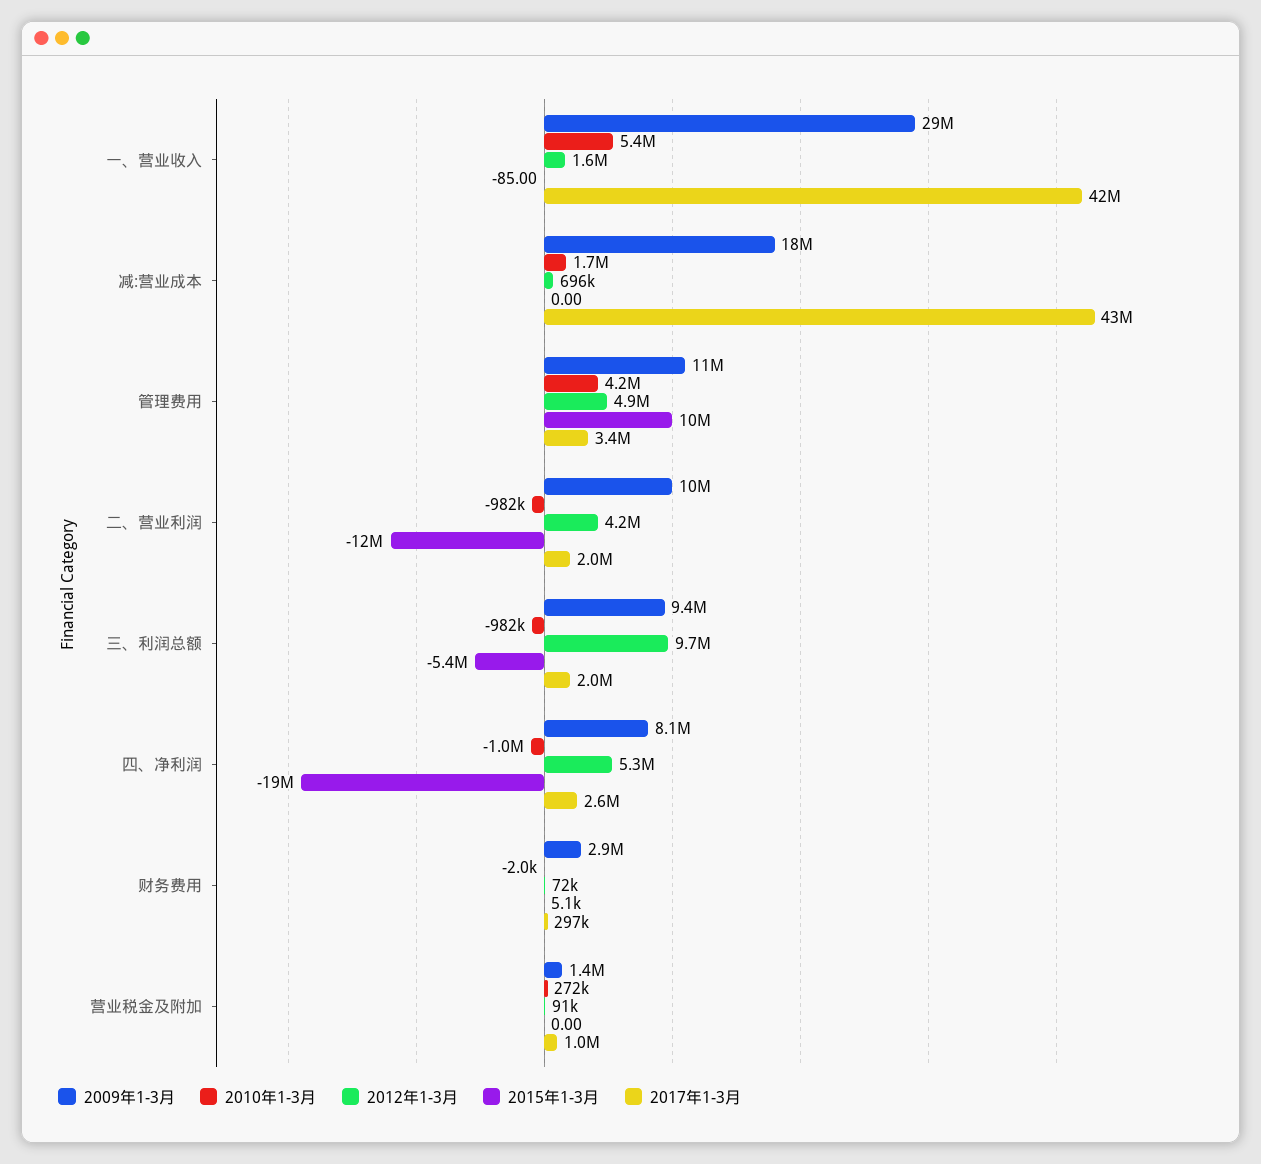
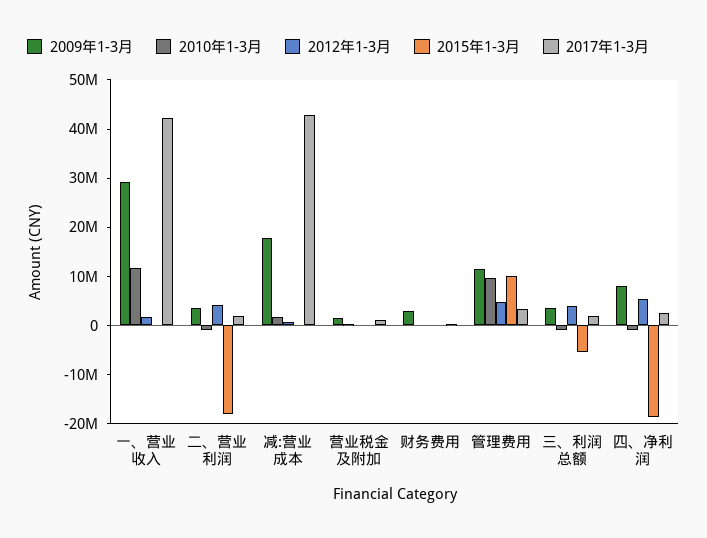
  {
    "2009年1-3月": {
      "一、营业收入": 29000000,
      "减:营业成本": 18000000,
      "管理费用": 11000000,
-     "二、营业利润": 10000000,
+     "二、营业利润": 4000000,
-     "三、利润总额": 9400000,
+     "三、利润总额": 4000000,
      "四、净利润": 8100000,
      "财务费用": 2900000,
      "营业税金及附加": 1400000
    },
    "2010年1-3月": {
-     "一、营业收入": 5400000,
+     "一、营业收入": 12000000,
      "减:营业成本": 1700000,
-     "管理费用": 4200000,
+     "管理费用": 10000000,
      "二、营业利润": -982000,
      "三、利润总额": -982000,
      "四、净利润": -1000000,
      "财务费用": -2000,
      "营业税金及附加": 272000
    },
    "2012年1-3月": {
      "一、营业收入": 1600000,
      "减:营业成本": 696000,
      "管理费用": 4900000,
      "二、营业利润": 4200000,
-     "三、利润总额": 9700000,
+     "三、利润总额": 4000000,
      "四、净利润": 5300000,
      "财务费用": 72000,
      "营业税金及附加": 91000
    },
    "2015年1-3月": {
      "一、营业收入": -85,
      "减:营业成本": 0,
      "管理费用": 10000000,
-     "二、营业利润": -12000000,
+     "二、营业利润": -18000000,
      "三、利润总额": -5400000,
      "四、净利润": -19000000,
      "财务费用": 5100,
      "营业税金及附加": 0
    },
    "2017年1-3月": {
      "一、营业收入": 42000000,
      "减:营业成本": 43000000,
      "管理费用": 3400000,
      "二、营业利润": 2000000,
      "三、利润总额": 2000000,
      "四、净利润": 2600000,
      "财务费用": 297000,
      "营业税金及附加": 1000000
    }
  }

